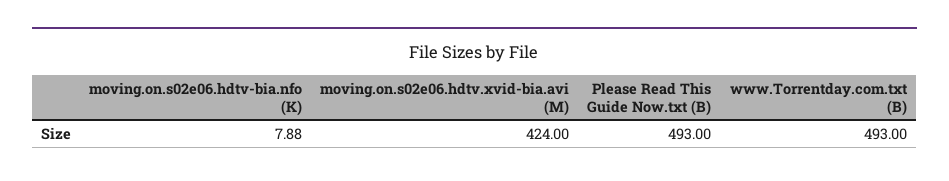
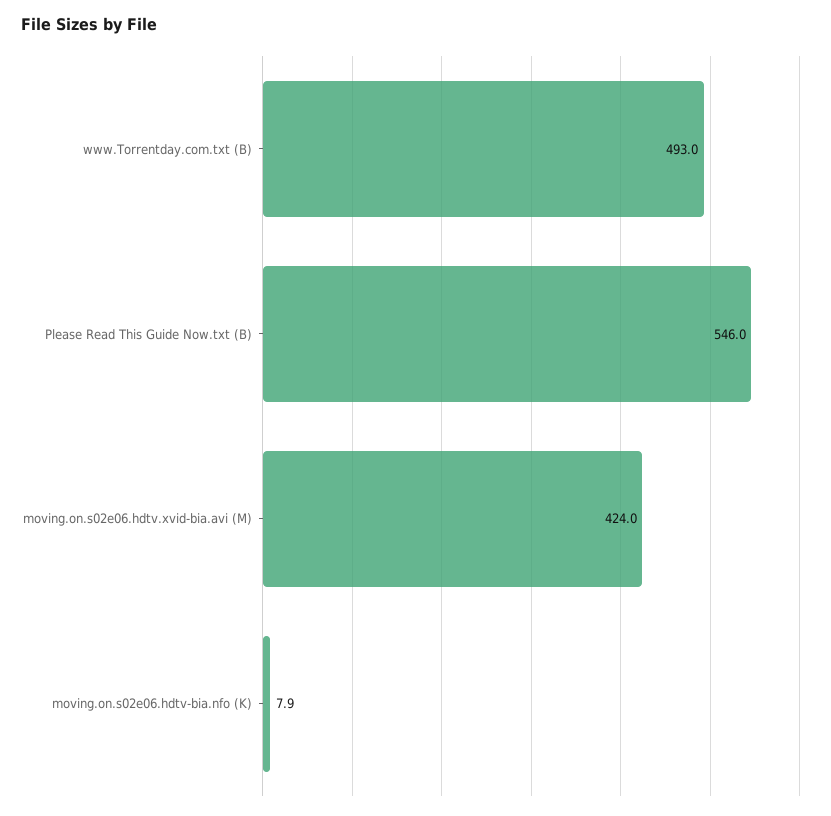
  {
    "moving.on.s02e06.hdtv-bia.nfo (K)": 7.88,
    "moving.on.s02e06.hdtv.xvid-bia.avi (M)": 424,
-   "Please Read This Guide Now.txt (B)": 493,
+   "Please Read This Guide Now.txt (B)": 546,
    "www.Torrentday.com.txt (B)": 493
  }

